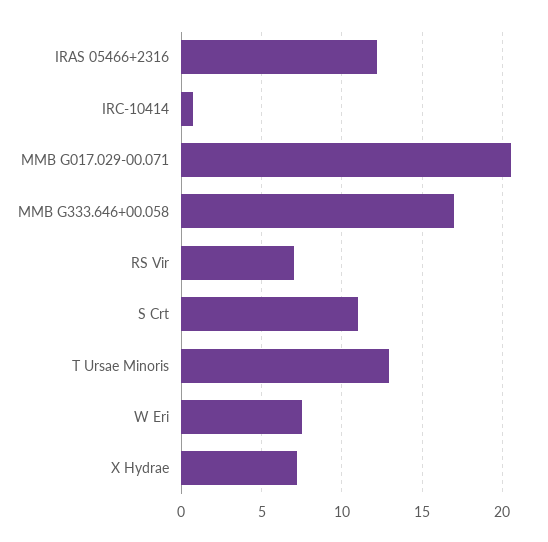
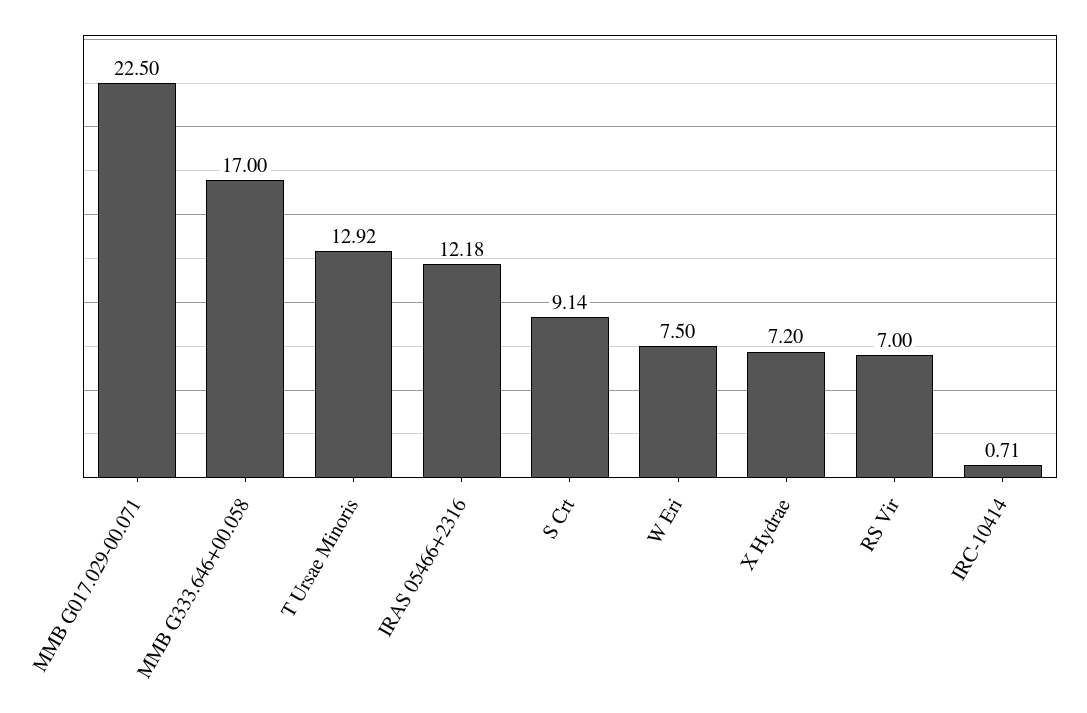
  {
    "IRAS 05466+2316": 12.18,
    "IRC-10414": 0.71,
-   "MMB G017.029-00.071": 20.5,
+   "MMB G017.029-00.071": 22.5,
    "MMB G333.646+00.058": 17,
    "RS Vir": 7,
-   "S Crt": 11,
+   "S Crt": 9.14,
    "T Ursae Minoris": 12.92,
    "W Eri": 7.5,
    "X Hydrae": 7.2
  }

